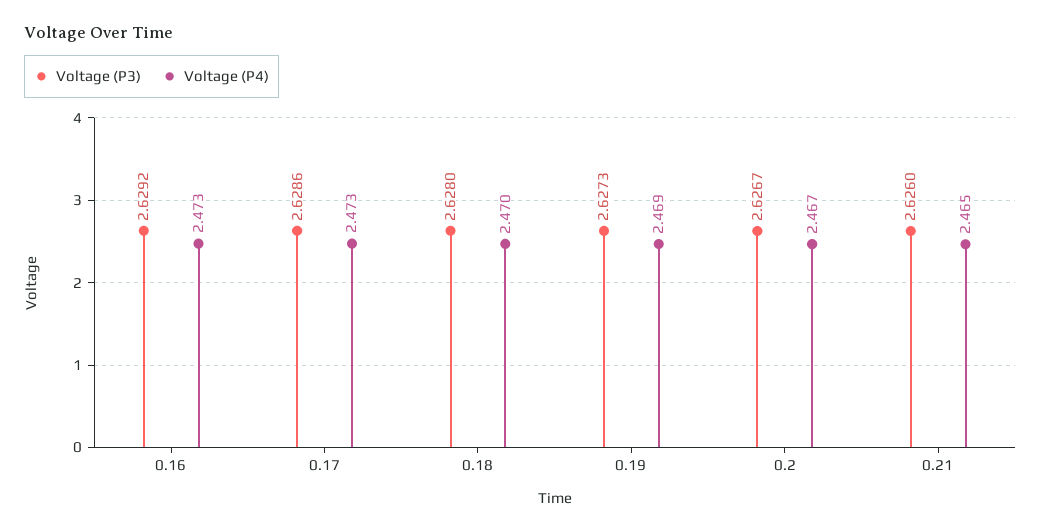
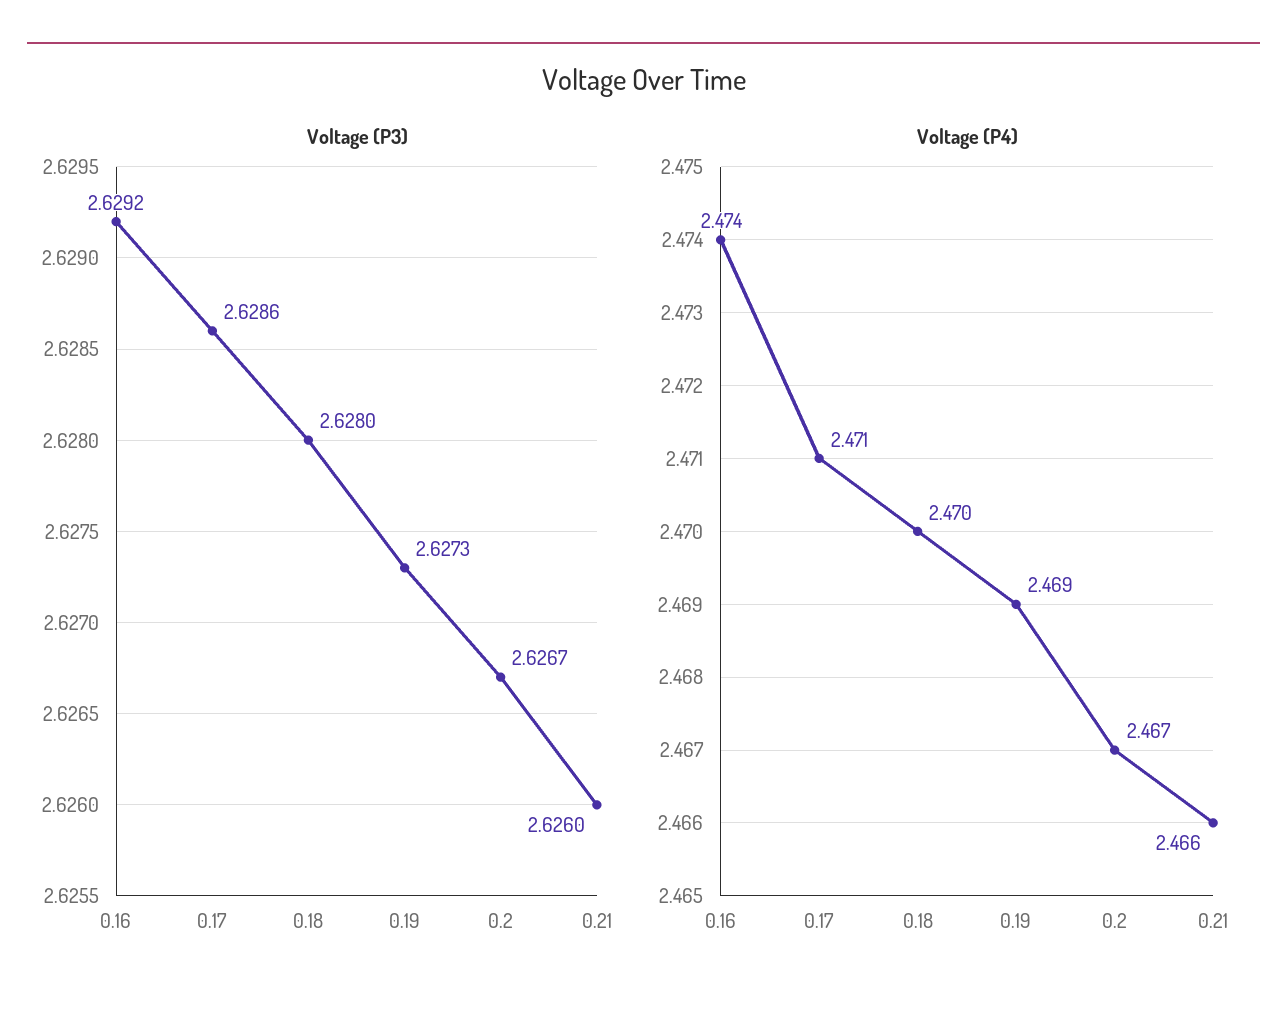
  {
    "Voltage (P3)": {
      "0.16": 2.6292,
      "0.17": 2.6286,
      "0.18": 2.628,
      "0.19": 2.6273,
      "0.2": 2.6267,
      "0.21": 2.626
    },
    "Voltage (P4)": {
-     "0.16": 2.473,
+     "0.16": 2.474,
-     "0.17": 2.473,
+     "0.17": 2.471,
      "0.18": 2.47,
      "0.19": 2.469,
      "0.2": 2.467,
-     "0.21": 2.465
+     "0.21": 2.466
    }
  }

